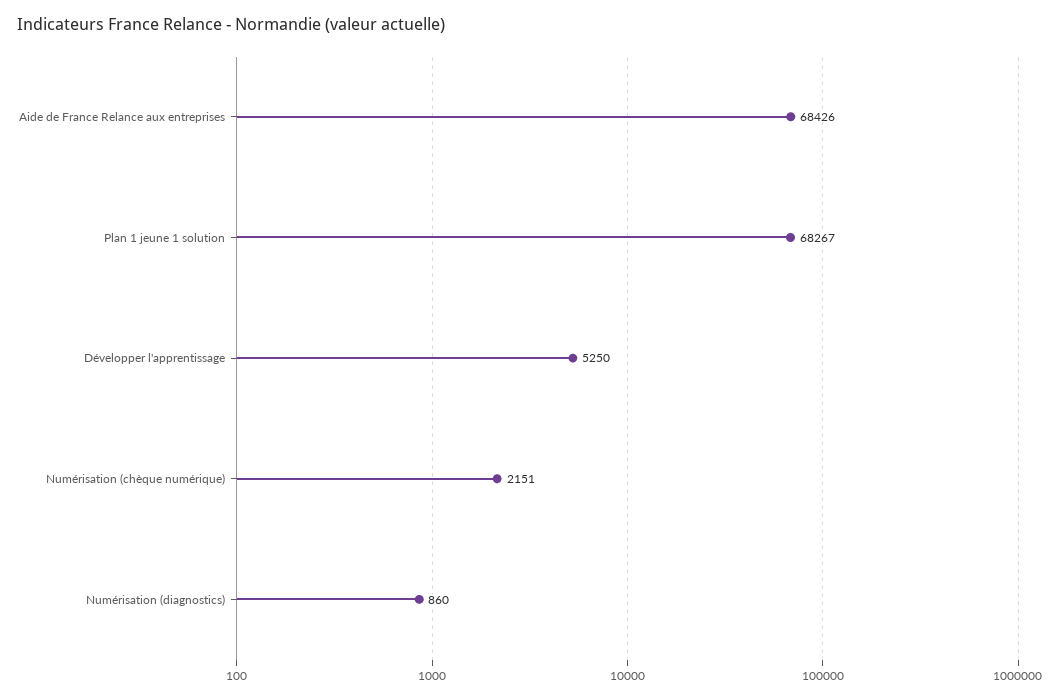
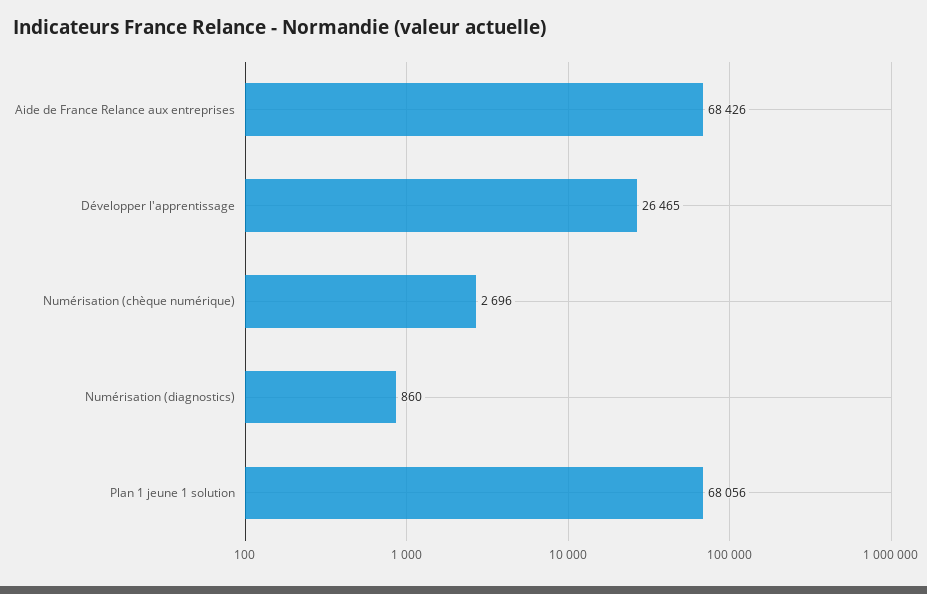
  {
    "Aide de France Relance aux entreprises": 68426,
-   "Plan 1 jeune 1 solution": 68267,
+   "Plan 1 jeune 1 solution": 68056,
-   "Développer l'apprentissage": 5250,
+   "Développer l'apprentissage": 26465,
-   "Numérisation (chèque numérique)": 2151,
+   "Numérisation (chèque numérique)": 2696,
    "Numérisation (diagnostics)": 860
  }

